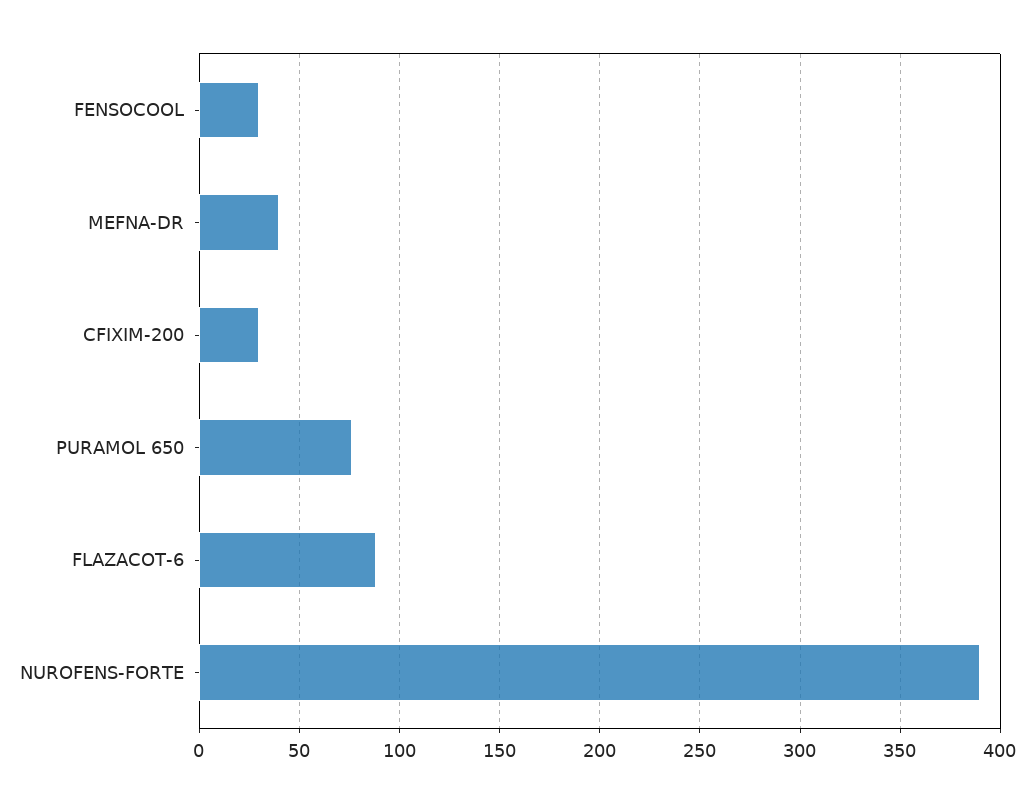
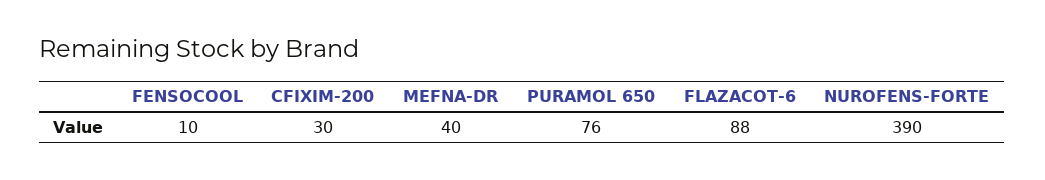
  {
-   "FENSOCOOL": 30,
+   "FENSOCOOL": 10,
    "MEFNA-DR": 40,
    "CFIXIM-200": 30,
    "PURAMOL 650": 76,
    "FLAZACOT-6": 88,
    "NUROFENS-FORTE": 390
  }

